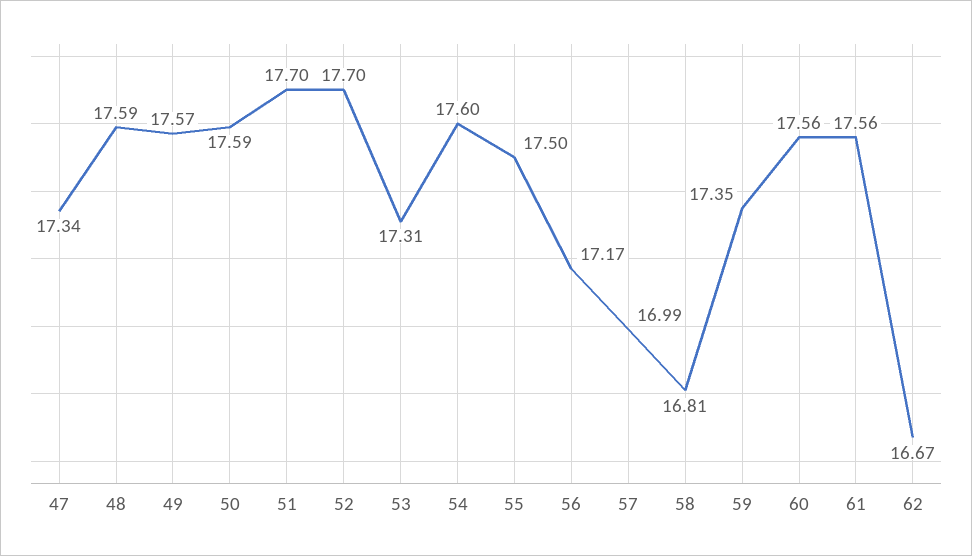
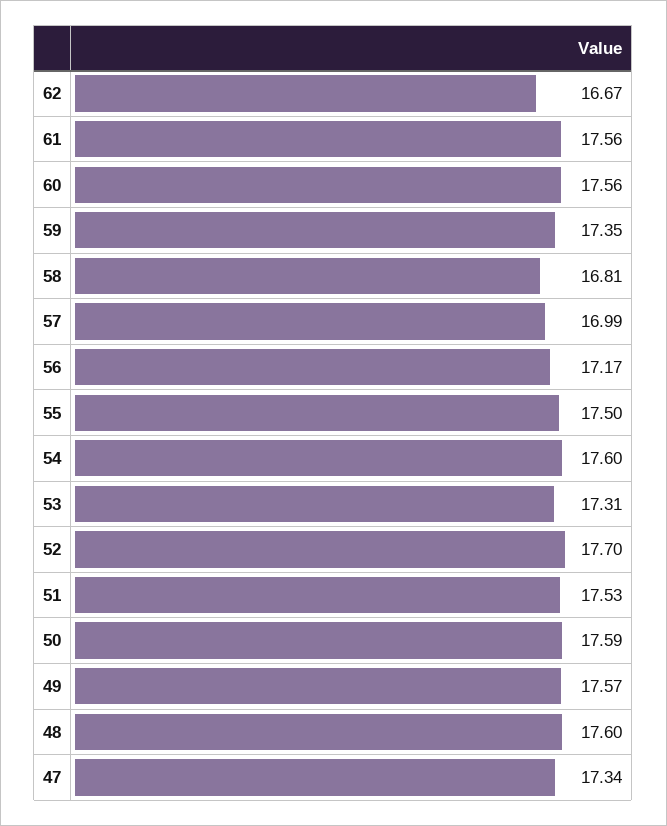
  {
    "47": 17.34,
-   "48": 17.59,
+   "48": 17.6,
    "49": 17.57,
    "50": 17.59,
-   "51": 17.7,
+   "51": 17.53,
    "52": 17.7,
    "53": 17.31,
    "54": 17.6,
    "55": 17.5,
    "56": 17.17,
    "57": 16.99,
    "58": 16.81,
    "59": 17.35,
    "60": 17.56,
    "61": 17.56,
    "62": 16.67
  }

